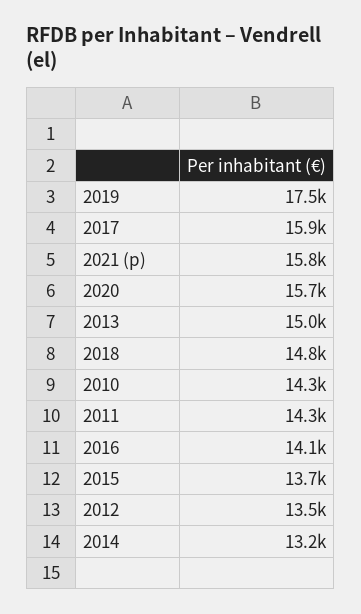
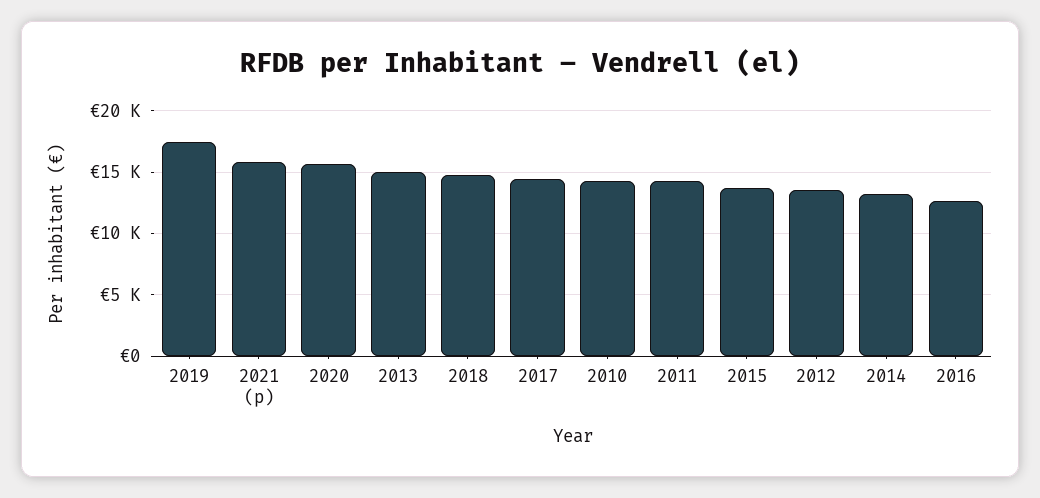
  {
    "2019": 17500,
-   "2017": 15900,
+   "2017": 14500,
    "2021 (p)": 15800,
    "2020": 15700,
    "2013": 15000,
    "2018": 14800,
    "2010": 14300,
    "2011": 14300,
-   "2016": 14100,
+   "2016": 12500,
    "2015": 13700,
    "2012": 13500,
    "2014": 13200
  }

